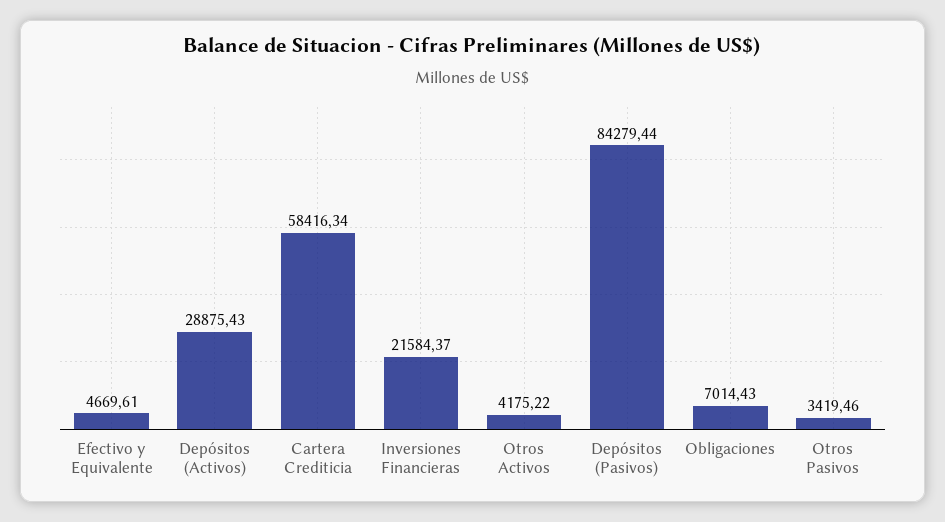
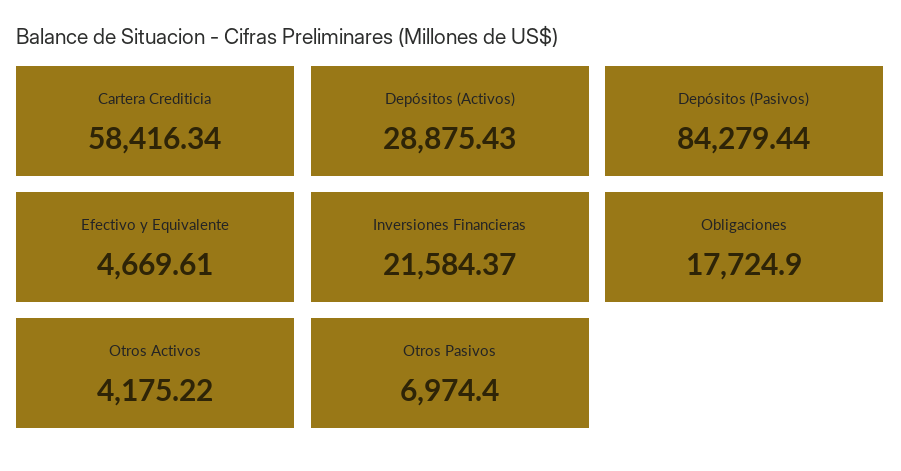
  {
    "Efectivo y Equivalente": 4669.61,
    "Depósitos (Activos)": 28875.43,
    "Cartera Crediticia": 58416.34,
    "Inversiones Financieras": 21584.37,
    "Otros Activos": 4175.22,
    "Depósitos (Pasivos)": 84279.44,
-   "Obligaciones": 7014.43,
+   "Obligaciones": 17724.9,
-   "Otros Pasivos": 3419.46
+   "Otros Pasivos": 6974.4
  }

